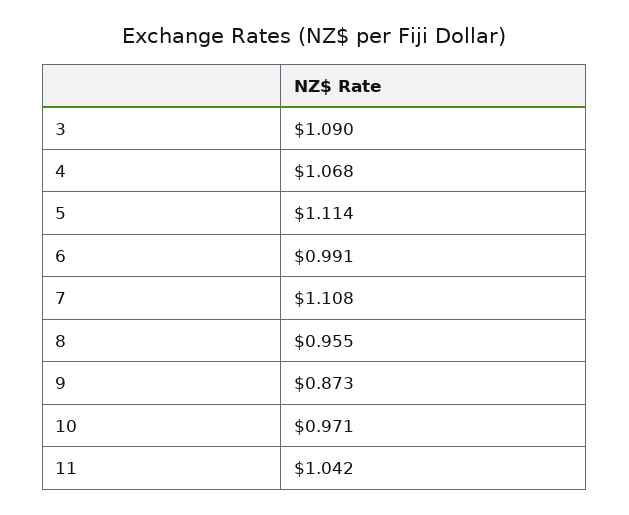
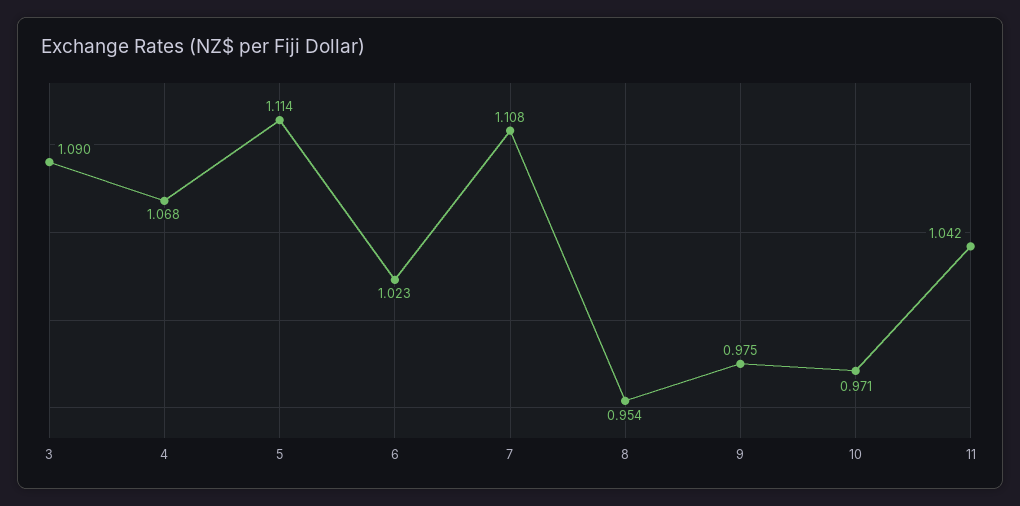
  {
    "3": 1.09,
    "4": 1.068,
    "5": 1.114,
-   "6": 0.991,
+   "6": 1.023,
    "7": 1.108,
-   "8": 0.955,
+   "8": 0.954,
-   "9": 0.873,
+   "9": 0.975,
    "10": 0.971,
    "11": 1.042
  }

